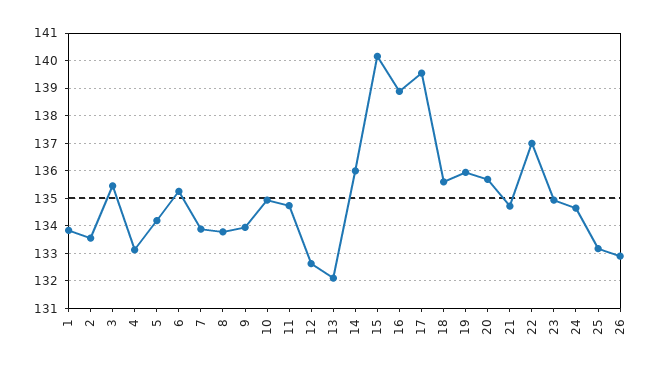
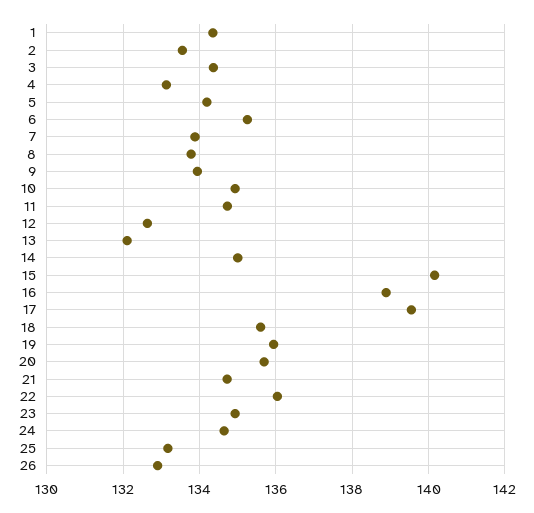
  {
-   "1": 133.75,
+   "1": 134.4,
    "2": 133.6,
-   "3": 135.5,
+   "3": 134.4,
    "4": 133.2,
    "5": 134.2,
    "6": 135.2,
    "7": 133.8,
    "8": 133.8,
    "9": 134,
    "10": 135,
    "11": 134.8,
    "12": 132.6,
    "13": 132.2,
-   "14": 136,
+   "14": 135,
    "15": 140.2,
    "16": 138.8,
    "17": 139.6,
    "18": 135.6,
    "19": 136,
    "20": 135.6,
    "21": 134.8,
-   "22": 137,
+   "22": 136,
    "23": 135,
    "24": 134.6,
    "25": 133.2,
    "26": 133
  }

